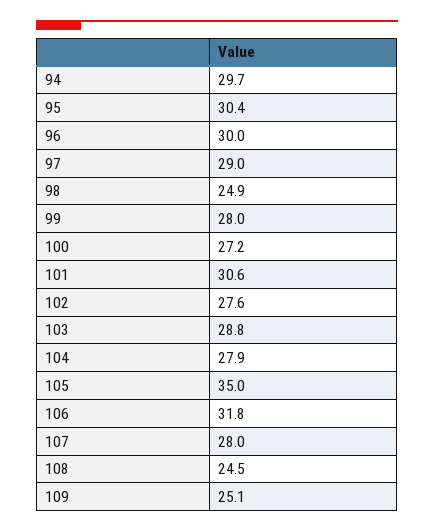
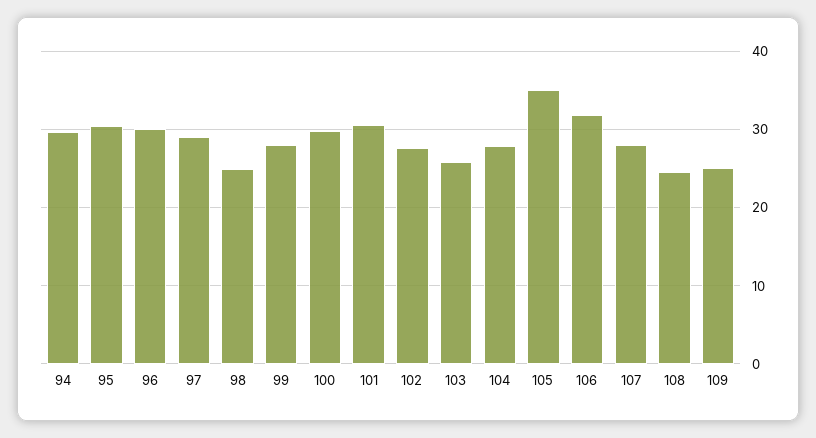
  {
    "94": 29.7,
    "95": 30.4,
    "96": 30,
    "97": 29,
    "98": 24.9,
    "99": 28,
-   "100": 27.2,
+   "100": 30,
    "101": 30.6,
    "102": 27.6,
-   "103": 28.8,
+   "103": 26,
    "104": 27.9,
    "105": 35,
    "106": 31.8,
    "107": 28,
    "108": 24.5,
    "109": 25.1
  }

